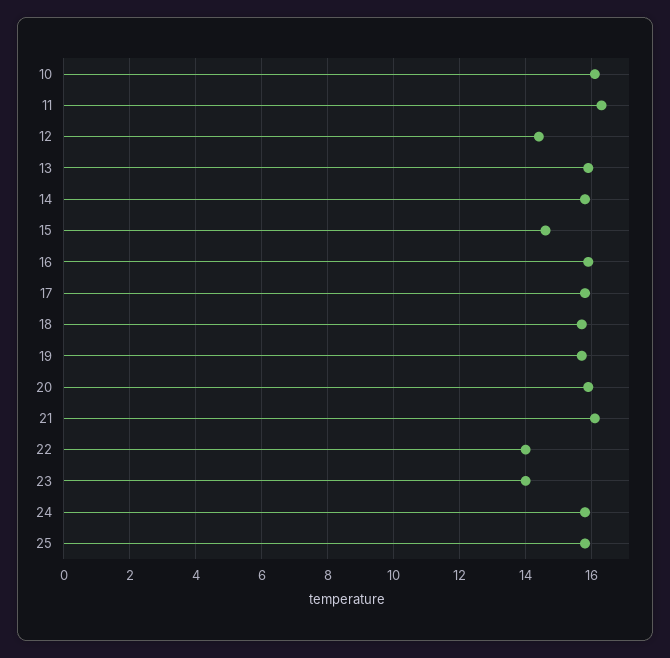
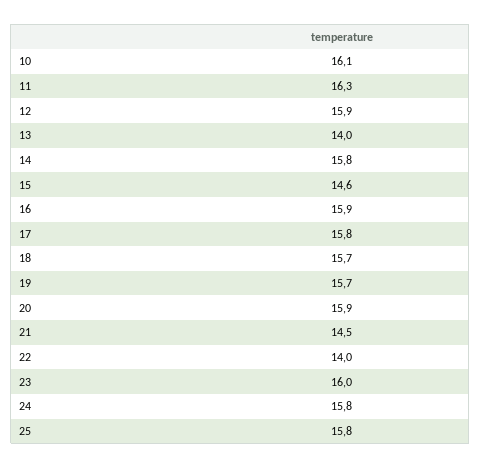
  {
    "10": 16.1,
    "11": 16.3,
-   "12": 14.5,
+   "12": 15.9,
-   "13": 16,
+   "13": 14,
    "14": 15.8,
    "15": 14.6,
    "16": 15.9,
    "17": 15.8,
    "18": 15.7,
    "19": 15.7,
    "20": 15.9,
-   "21": 16,
+   "21": 14.5,
    "22": 14,
-   "23": 14,
+   "23": 16,
    "24": 15.8,
    "25": 15.8
  }

